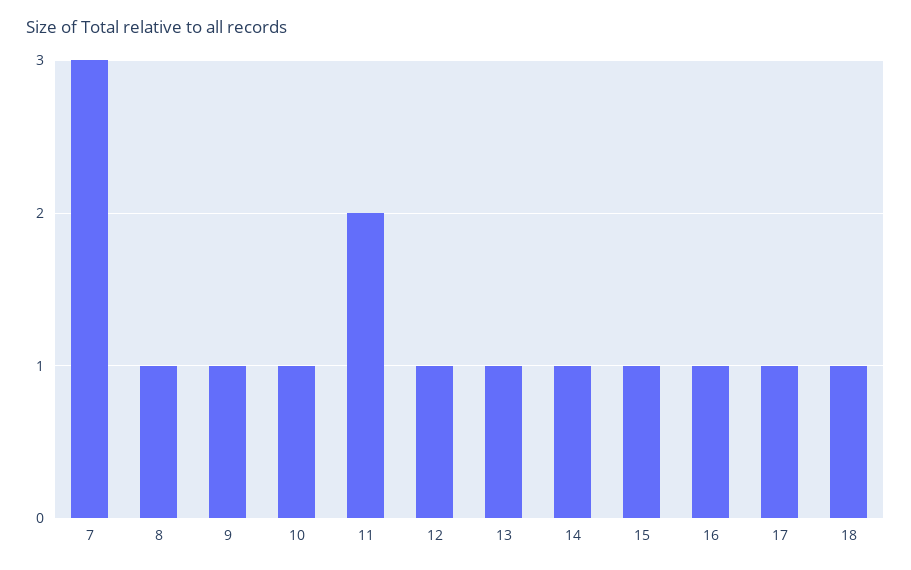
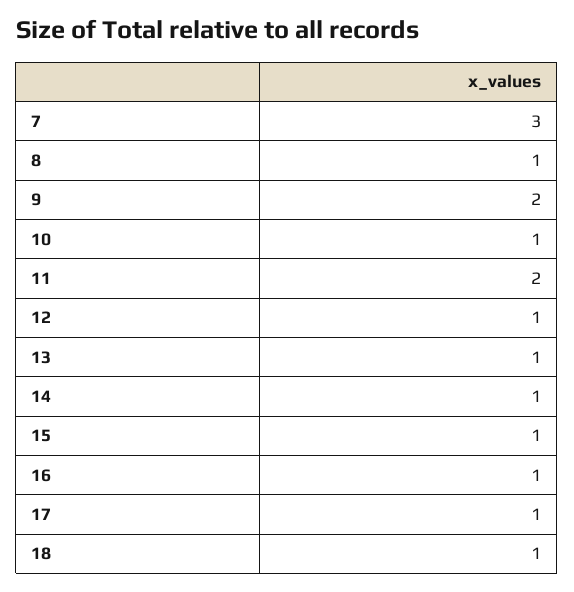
  {
    "7": 3,
    "8": 1,
-   "9": 1,
+   "9": 2,
    "10": 1,
    "11": 2,
    "12": 1,
    "13": 1,
    "14": 1,
    "15": 1,
    "16": 1,
    "17": 1,
    "18": 1
  }

